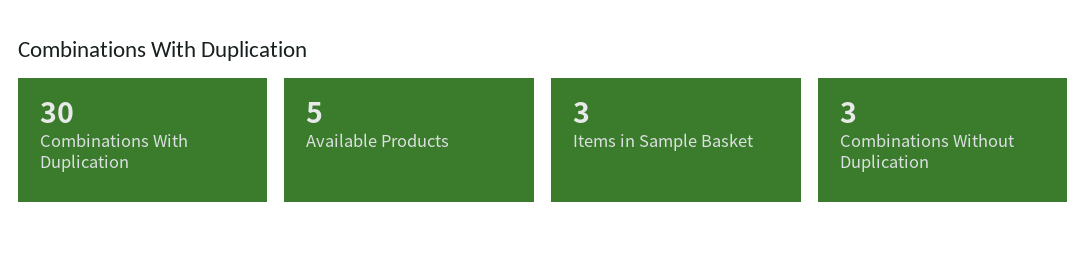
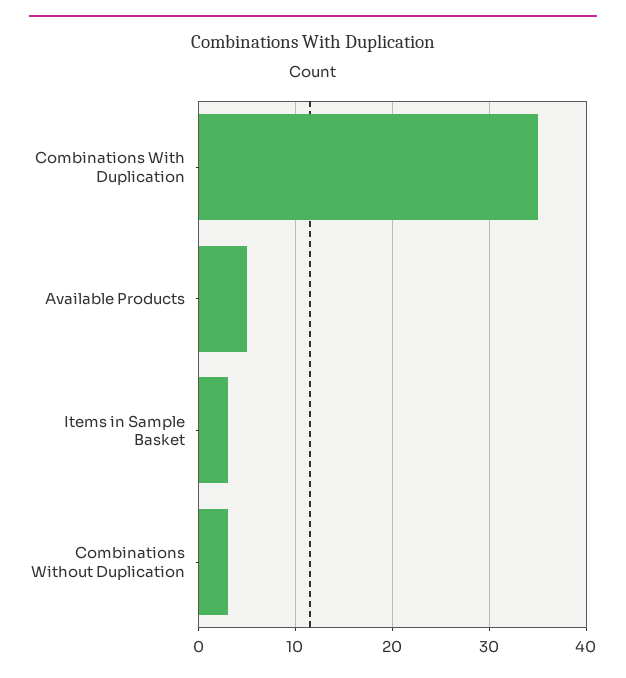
  {
-   "Combinations With Duplication": 30,
+   "Combinations With Duplication": 35,
    "Available Products": 5,
    "Items in Sample Basket": 3,
    "Combinations Without Duplication": 3
  }

